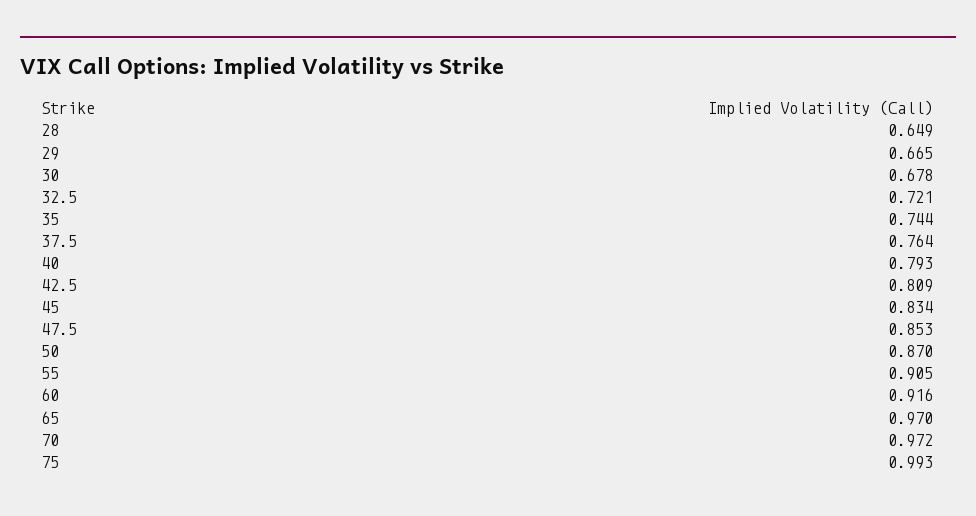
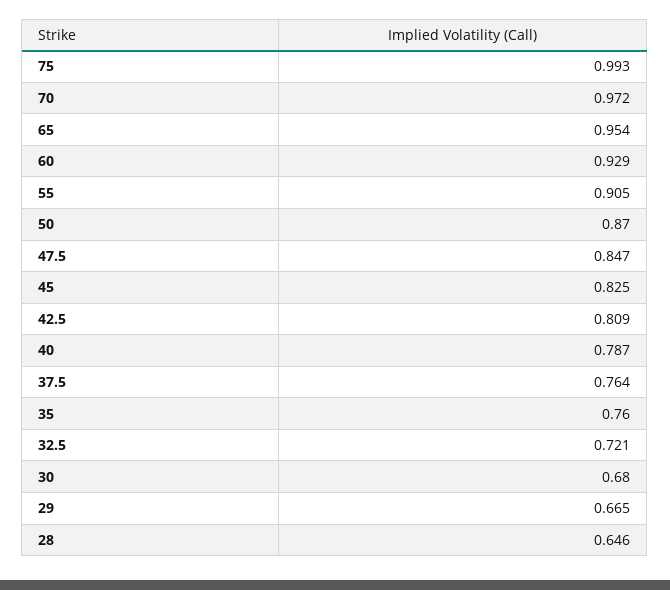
  {
-   "28": 0.649,
+   "28": 0.646,
    "29": 0.665,
-   "30": 0.678,
+   "30": 0.68,
    "32.5": 0.721,
-   "35": 0.744,
+   "35": 0.76,
    "37.5": 0.764,
-   "40": 0.793,
+   "40": 0.787,
    "42.5": 0.809,
-   "45": 0.834,
+   "45": 0.825,
-   "47.5": 0.853,
+   "47.5": 0.847,
    "50": 0.87,
    "55": 0.905,
-   "60": 0.916,
+   "60": 0.929,
-   "65": 0.97,
+   "65": 0.954,
    "70": 0.972,
    "75": 0.993
  }

